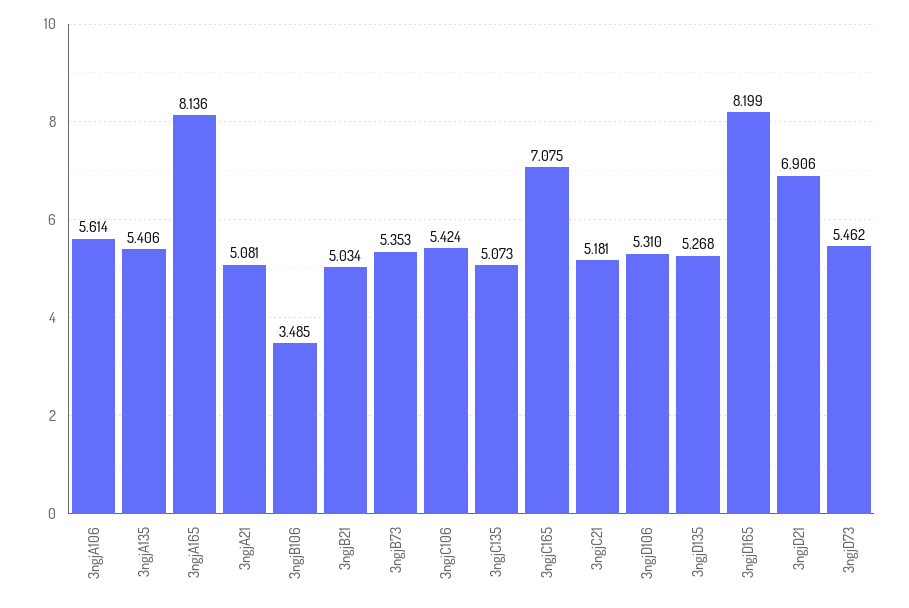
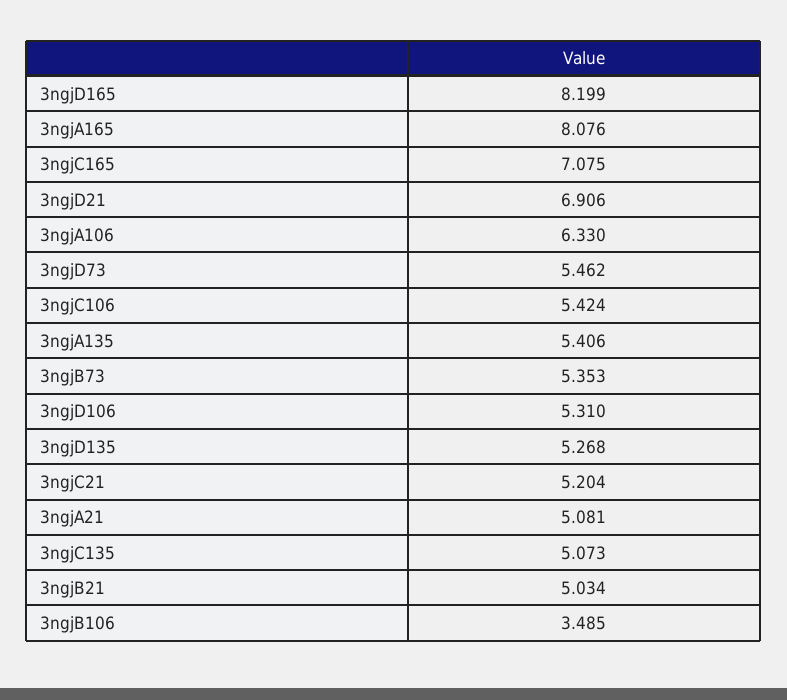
  {
-   "3ngjA106": 5.614,
+   "3ngjA106": 6.33,
    "3ngjA135": 5.406,
-   "3ngjA165": 8.136,
+   "3ngjA165": 8.076,
    "3ngjA21": 5.081,
    "3ngjB106": 3.485,
    "3ngjB21": 5.034,
    "3ngjB73": 5.353,
    "3ngjC106": 5.424,
    "3ngjC135": 5.073,
    "3ngjC165": 7.075,
-   "3ngjC21": 5.181,
+   "3ngjC21": 5.204,
    "3ngjD106": 5.31,
    "3ngjD135": 5.268,
    "3ngjD165": 8.199,
    "3ngjD21": 6.906,
    "3ngjD73": 5.462
  }

